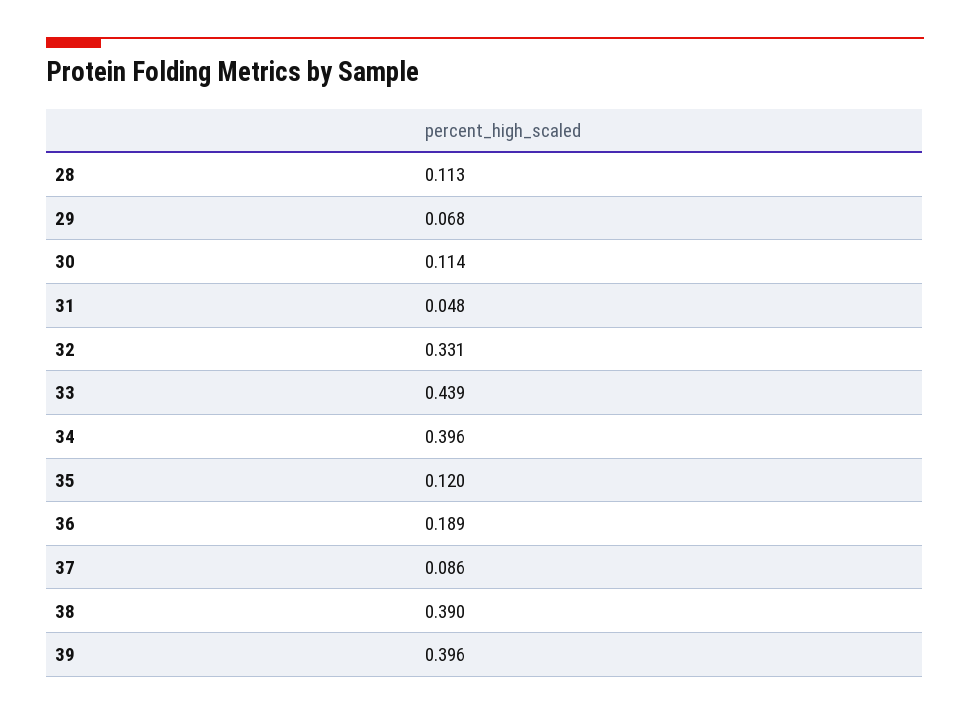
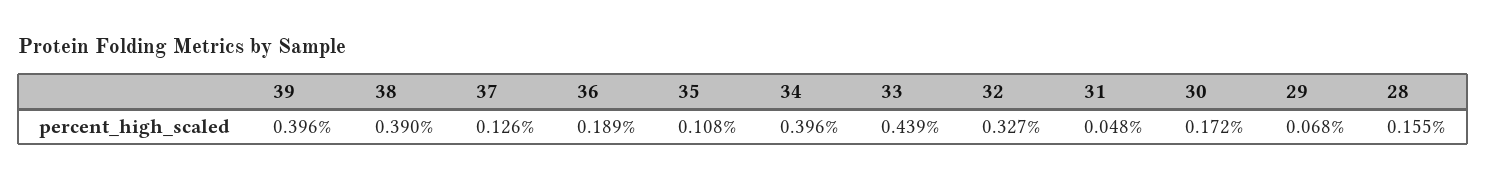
  {
-   "28": 0.113,
+   "28": 0.155,
    "29": 0.068,
-   "30": 0.114,
+   "30": 0.172,
    "31": 0.048,
-   "32": 0.331,
+   "32": 0.327,
    "33": 0.439,
    "34": 0.396,
-   "35": 0.12,
+   "35": 0.108,
    "36": 0.189,
-   "37": 0.086,
+   "37": 0.126,
    "38": 0.39,
    "39": 0.396
  }

